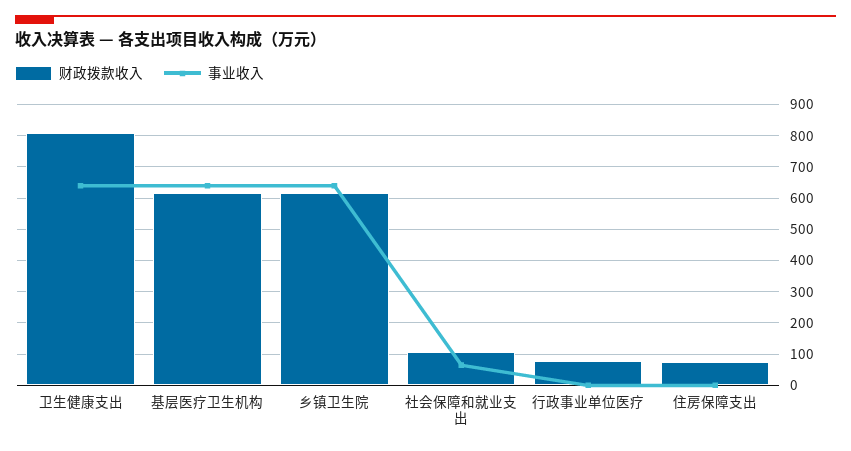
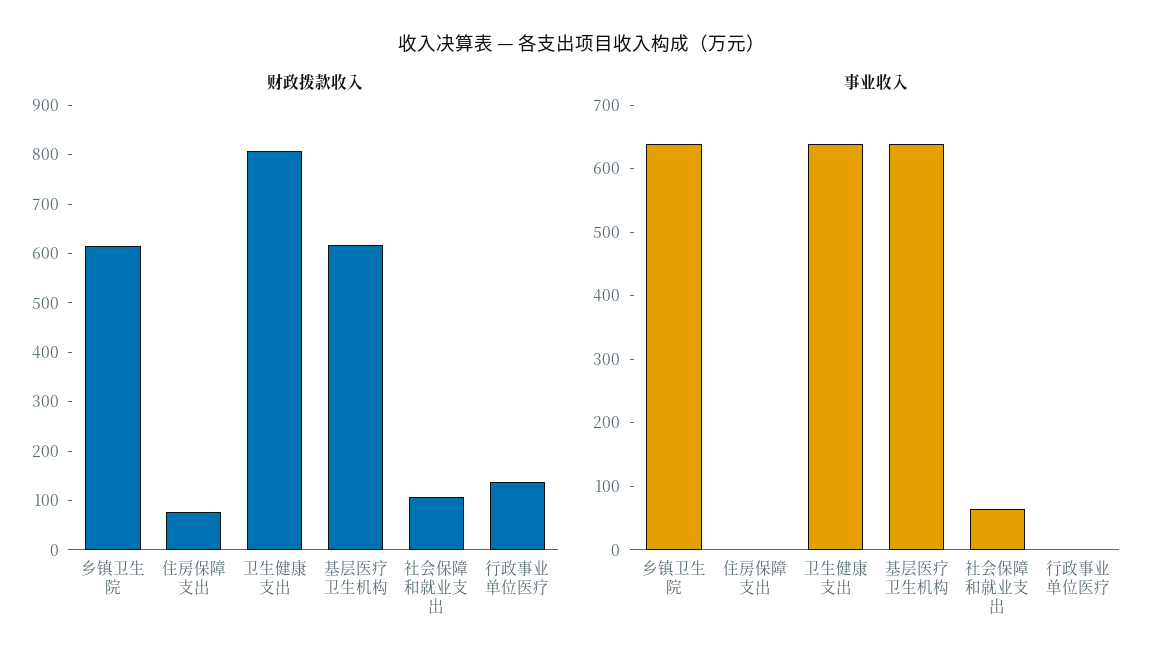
  {
    "财政拨款收入": {
      "卫生健康支出": 800,
      "基层医疗卫生机构": 620,
      "乡镇卫生院": 620,
      "社会保障和就业支出": 100,
-     "行政事业单位医疗": 80,
+     "行政事业单位医疗": 140,
      "住房保障支出": 80
    },
    "事业收入": {
      "卫生健康支出": 640,
      "基层医疗卫生机构": 640,
      "乡镇卫生院": 640,
      "社会保障和就业支出": 60,
      "行政事业单位医疗": 0,
      "住房保障支出": 0
    }
  }

